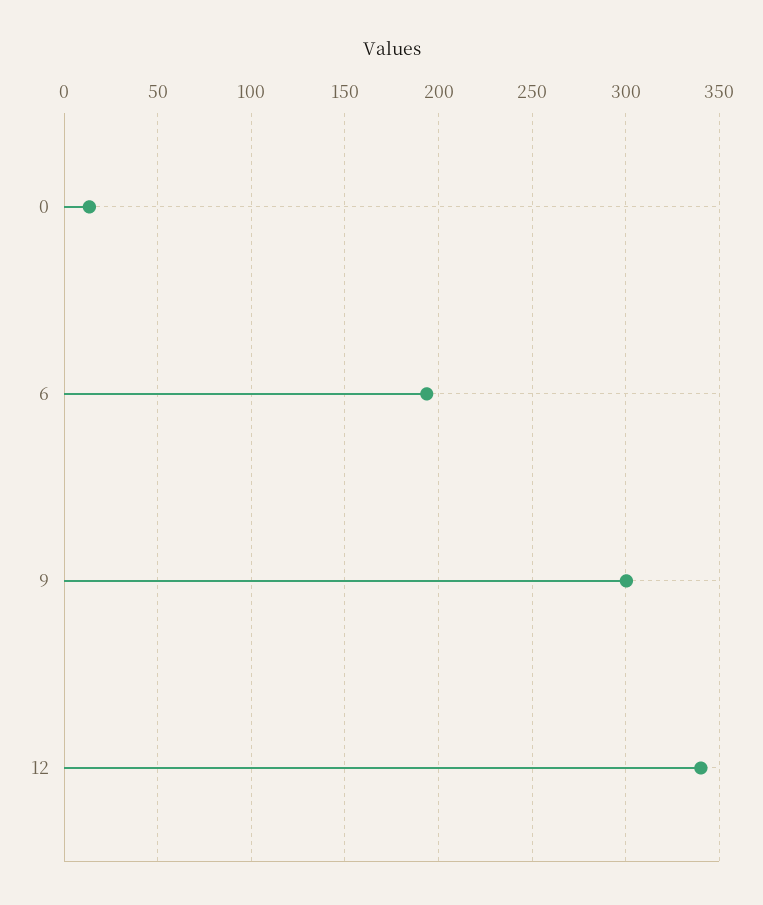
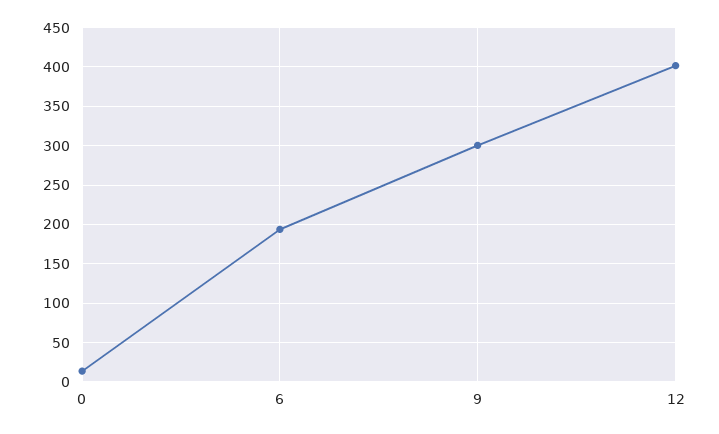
  {
    "0": 15,
    "6": 195,
    "9": 300,
-   "12": 340
+   "12": 400
  }

